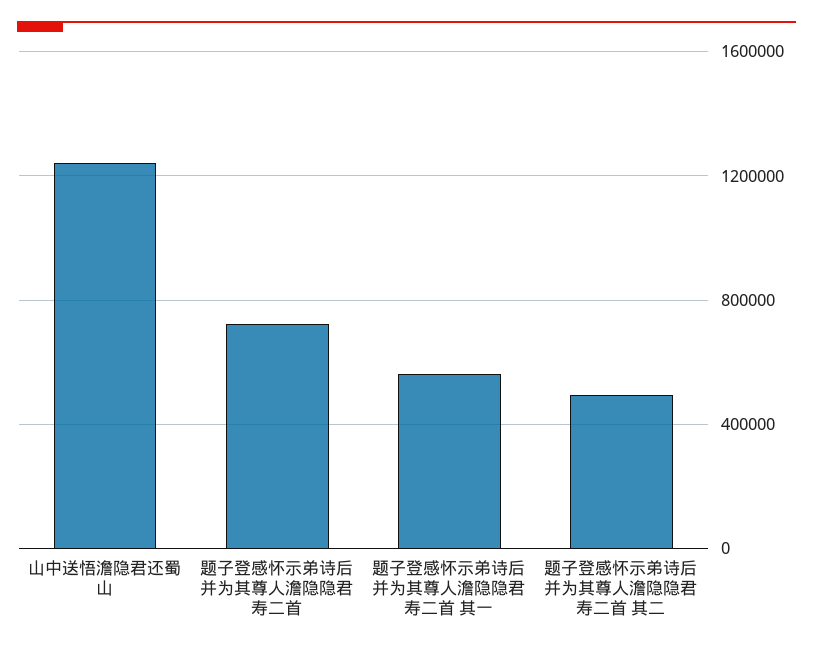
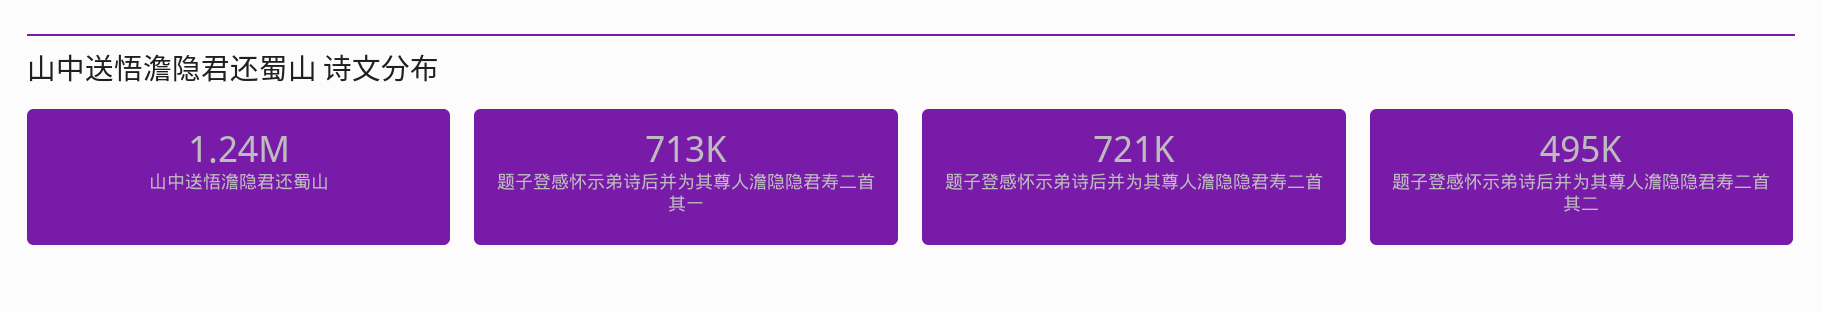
  {
    "山中送悟澹隐君还蜀山": 1240000,
    "题子登感怀示弟诗后并为其尊人澹隐隐君寿二首": 721000,
-   "题子登感怀示弟诗后并为其尊人澹隐隐君寿二首 其一": 550000,
+   "题子登感怀示弟诗后并为其尊人澹隐隐君寿二首 其一": 713000,
    "题子登感怀示弟诗后并为其尊人澹隐隐君寿二首 其二": 495000
  }

